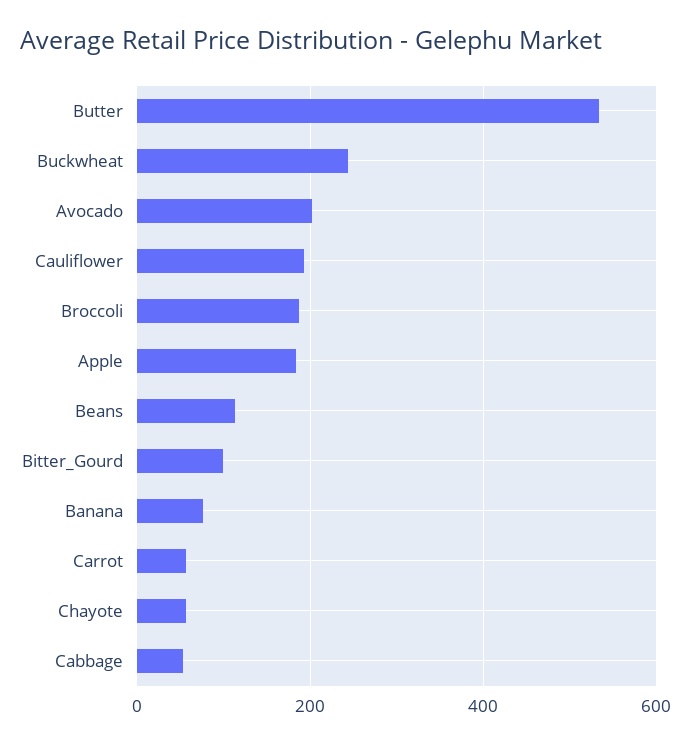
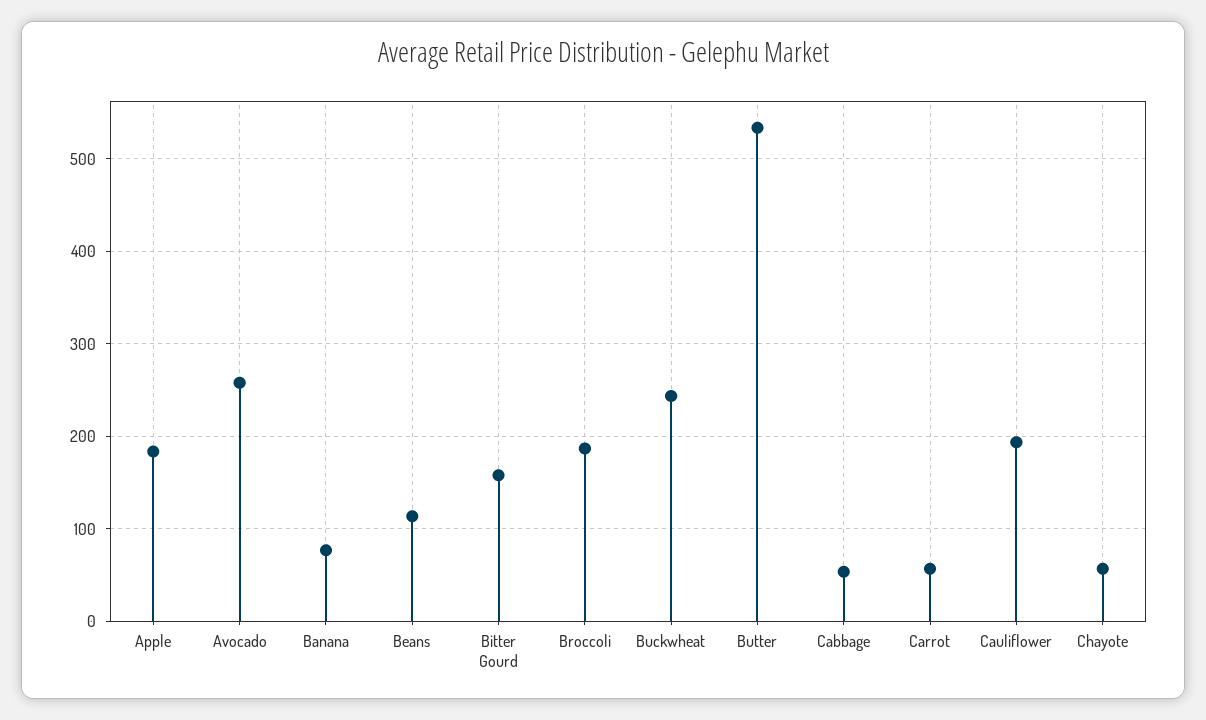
  {
    "Butter": 530,
    "Buckwheat": 240,
-   "Avocado": 200,
+   "Avocado": 260,
    "Cauliflower": 190,
    "Broccoli": 190,
    "Apple": 180,
    "Beans": 110,
-   "Bitter_Gourd": 100,
+   "Bitter_Gourd": 160,
    "Banana": 80,
    "Carrot": 60,
    "Chayote": 60,
    "Cabbage": 50
  }

